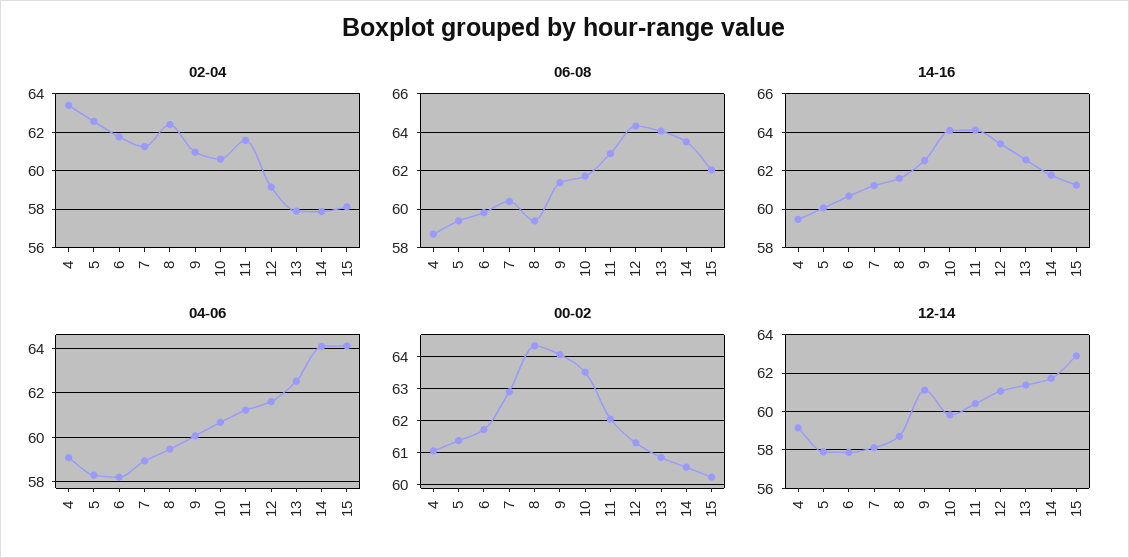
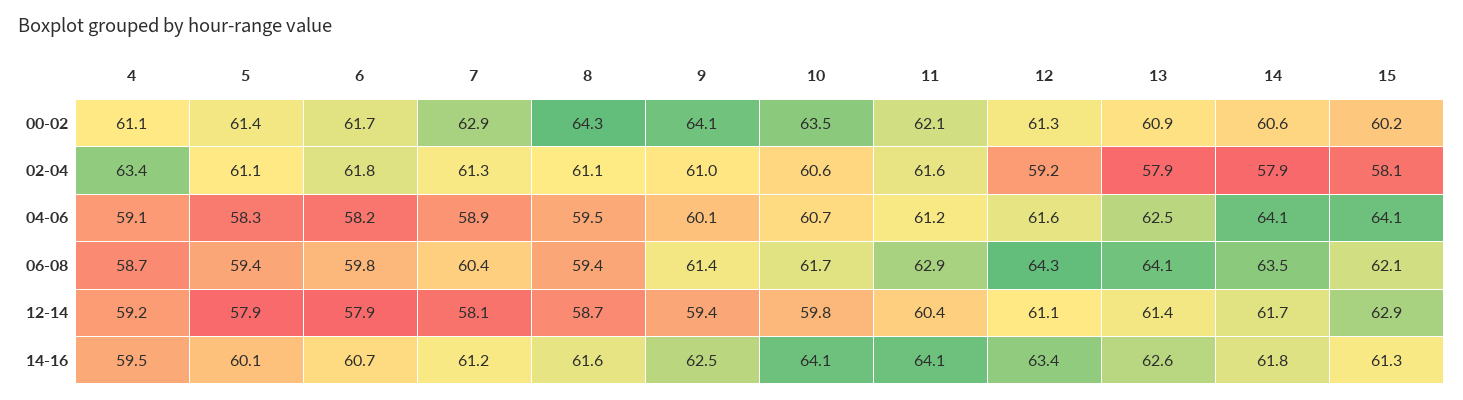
  {
    "02-04": {
      "4": 63.4,
-     "5": 62.5,
+     "5": 61.1,
      "6": 61.8,
      "7": 61.3,
-     "8": 62.5,
+     "8": 61.1,
      "9": 61,
      "10": 60.6,
      "11": 61.6,
      "12": 59.2,
      "13": 57.9,
      "14": 57.9,
      "15": 58.1
    },
    "06-08": {
      "4": 58.7,
      "5": 59.4,
      "6": 59.8,
      "7": 60.4,
      "8": 59.4,
      "9": 61.4,
      "10": 61.7,
      "11": 62.9,
      "12": 64.3,
      "13": 64.1,
      "14": 63.5,
      "15": 62.1
    },
    "14-16": {
      "4": 59.5,
      "5": 60.1,
      "6": 60.7,
      "7": 61.2,
      "8": 61.6,
      "9": 62.5,
      "10": 64.1,
      "11": 64.1,
      "12": 63.4,
      "13": 62.6,
      "14": 61.8,
      "15": 61.3
    },
    "04-06": {
      "4": 59.1,
      "5": 58.3,
      "6": 58.2,
      "7": 58.9,
      "8": 59.5,
      "9": 60.1,
      "10": 60.7,
      "11": 61.2,
      "12": 61.6,
      "13": 62.5,
      "14": 64.1,
      "15": 64.1
    },
    "00-02": {
      "4": 61.1,
      "5": 61.4,
      "6": 61.7,
      "7": 62.9,
      "8": 64.3,
      "9": 64.1,
      "10": 63.5,
      "11": 62.1,
      "12": 61.3,
      "13": 60.9,
      "14": 60.6,
      "15": 60.2
    },
    "12-14": {
      "4": 59.2,
      "5": 57.9,
      "6": 57.9,
      "7": 58.1,
      "8": 58.7,
-     "9": 61,
+     "9": 59.4,
      "10": 59.8,
      "11": 60.4,
      "12": 61.1,
      "13": 61.4,
      "14": 61.7,
      "15": 62.9
    }
  }

